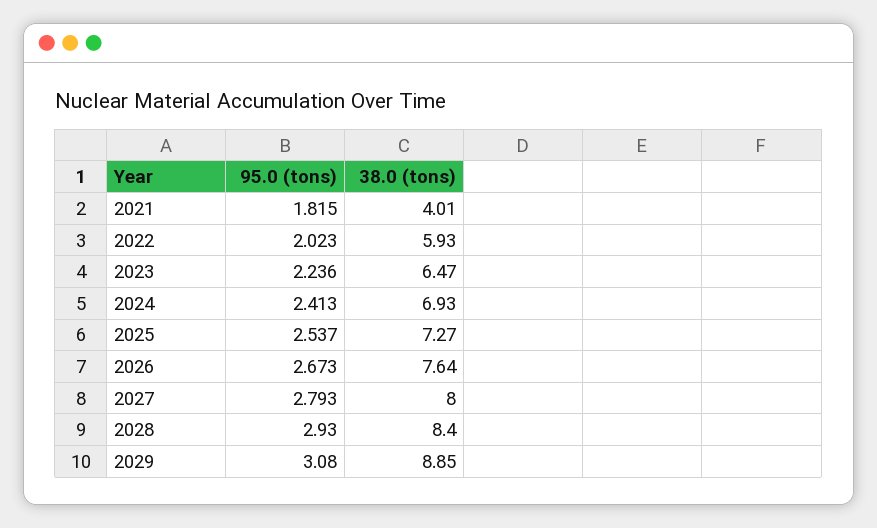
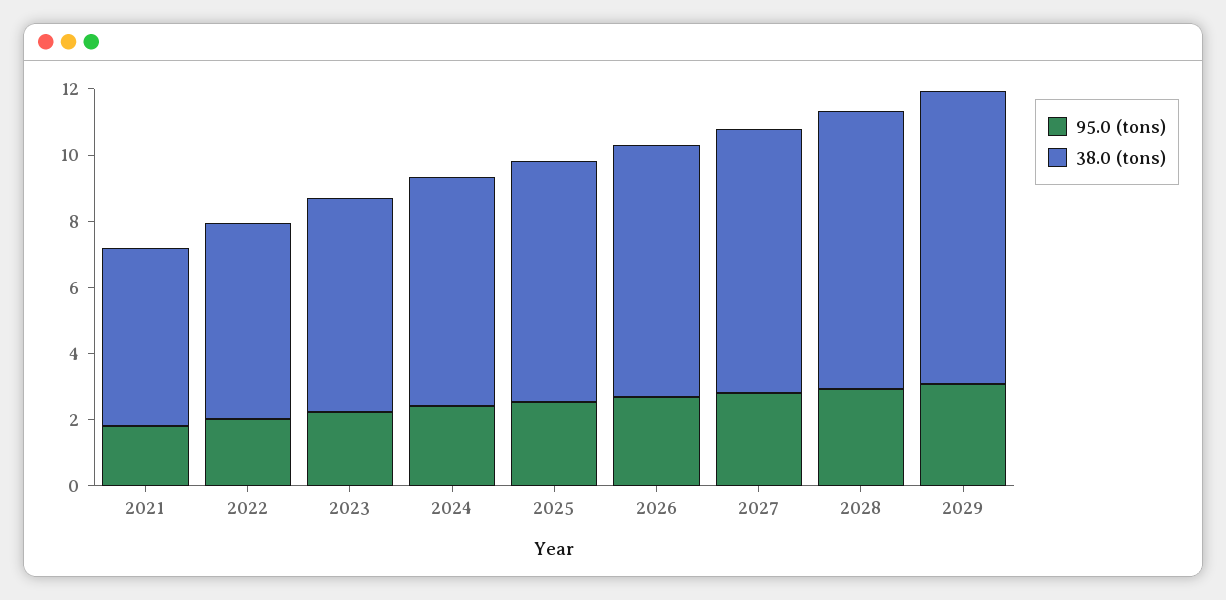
  {
    "95.0 (tons)": {
      "2021": 1.815,
      "2022": 2.023,
      "2023": 2.236,
      "2024": 2.413,
      "2025": 2.537,
      "2026": 2.673,
      "2027": 2.793,
      "2028": 2.93,
      "2029": 3.08
    },
    "38.0 (tons)": {
-     "2021": 4.01,
+     "2021": 5.5,
      "2022": 5.93,
      "2023": 6.47,
      "2024": 6.93,
      "2025": 7.27,
      "2026": 7.64,
      "2027": 8,
      "2028": 8.4,
      "2029": 8.85
    }
  }

